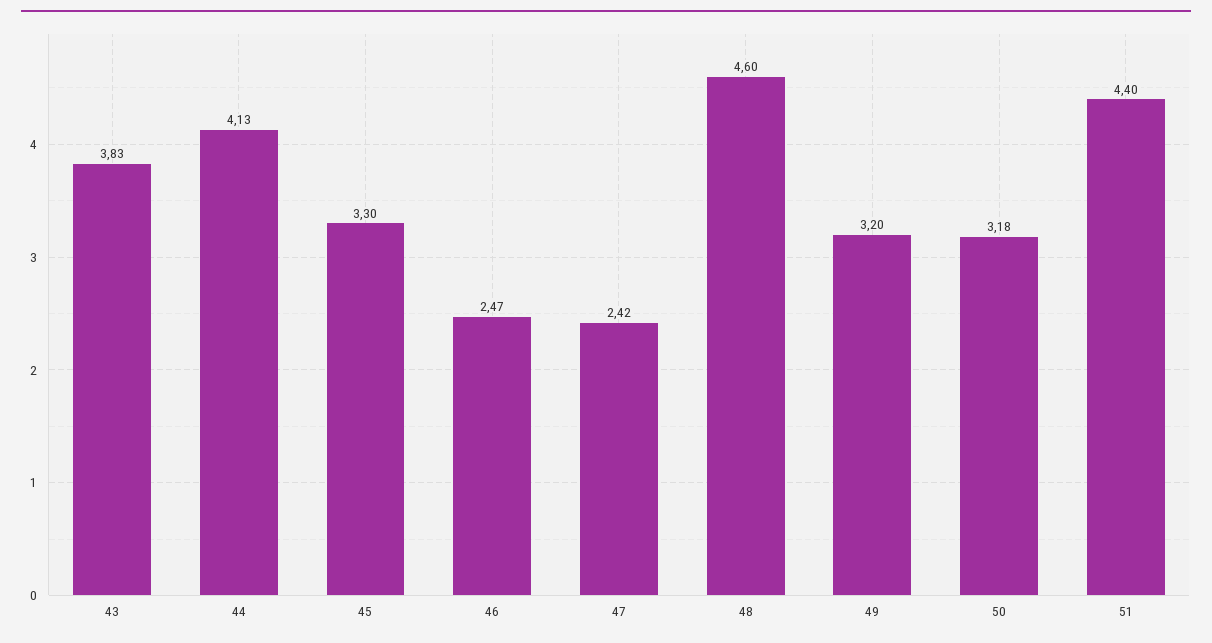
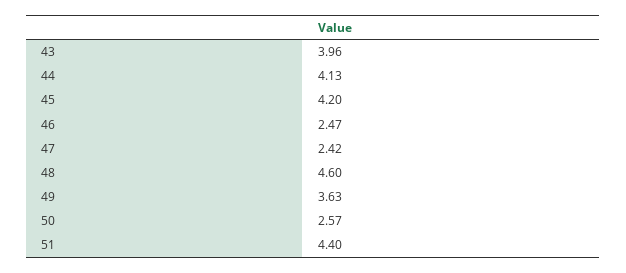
  {
-   "43": 3.83,
+   "43": 3.96,
    "44": 4.13,
-   "45": 3.3,
+   "45": 4.2,
    "46": 2.47,
    "47": 2.42,
    "48": 4.6,
-   "49": 3.2,
+   "49": 3.63,
-   "50": 3.18,
+   "50": 2.57,
    "51": 4.4
  }

